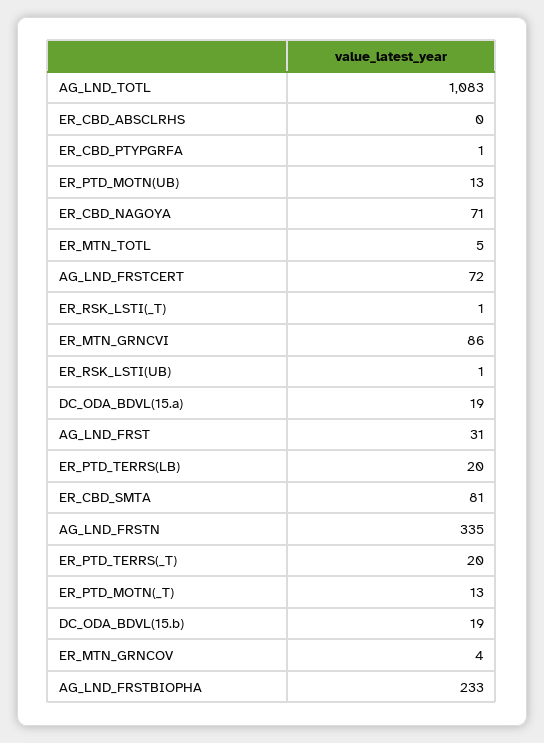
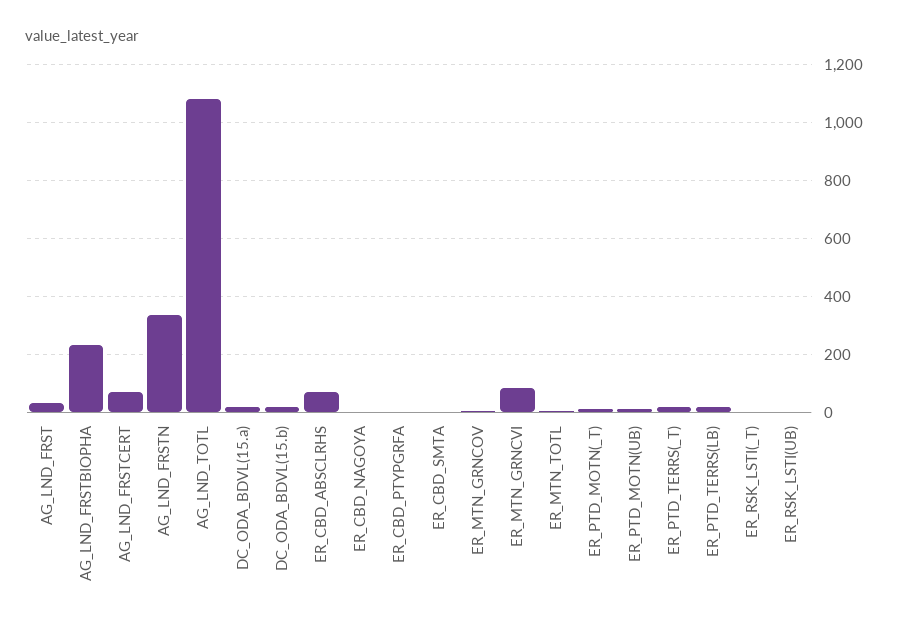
  {
    "AG_LND_TOTL": 1083,
-   "ER_CBD_ABSCLRHS": 0,
+   "ER_CBD_ABSCLRHS": 75,
    "ER_CBD_PTYPGRFA": 1,
    "ER_PTD_MOTN(UB)": 13,
-   "ER_CBD_NAGOYA": 71,
+   "ER_CBD_NAGOYA": 0,
    "ER_MTN_TOTL": 5,
    "AG_LND_FRSTCERT": 72,
    "ER_RSK_LSTI(_T)": 1,
    "ER_MTN_GRNCVI": 86,
    "ER_RSK_LSTI(UB)": 1,
    "DC_ODA_BDVL(15.a)": 19,
    "AG_LND_FRST": 31,
    "ER_PTD_TERRS(LB)": 20,
-   "ER_CBD_SMTA": 81,
+   "ER_CBD_SMTA": 0,
    "AG_LND_FRSTN": 335,
    "ER_PTD_TERRS(_T)": 20,
    "ER_PTD_MOTN(_T)": 13,
    "DC_ODA_BDVL(15.b)": 19,
    "ER_MTN_GRNCOV": 4,
    "AG_LND_FRSTBIOPHA": 233
  }

